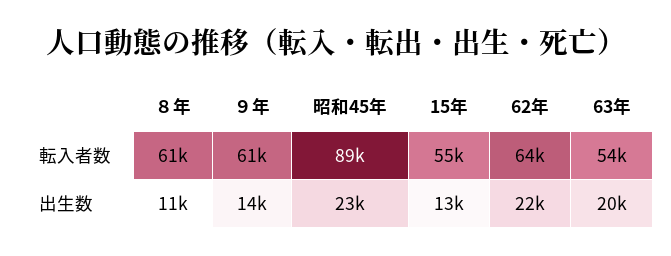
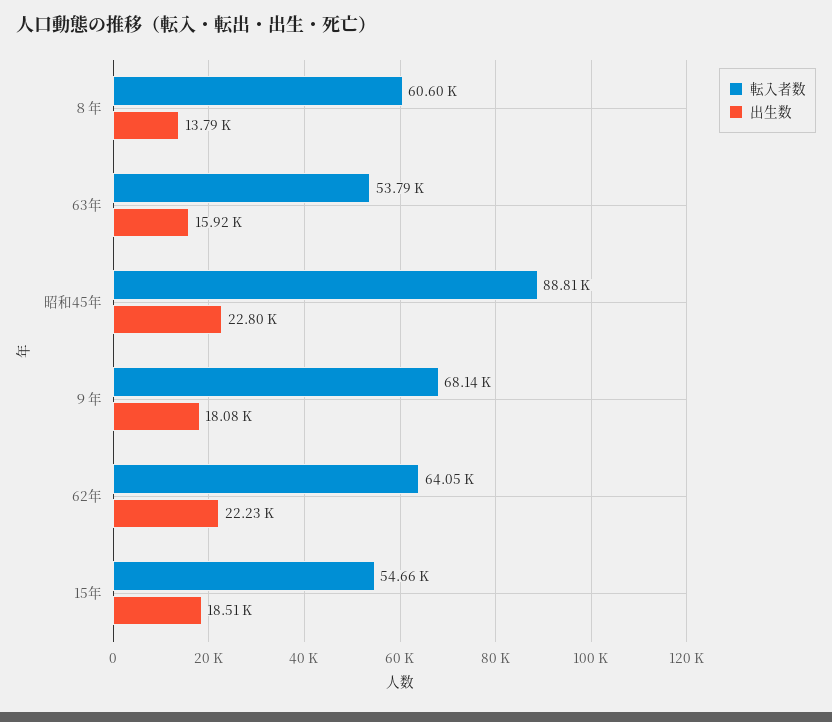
  {
    "転入者数": {
      "８年": 60600,
-     "９年": 61000,
+     "９年": 68140,
      "昭和45年": 88810,
      "15年": 54660,
      "62年": 64050,
      "63年": 53790
    },
    "出生数": {
-     "８年": 11000,
+     "８年": 13790,
-     "９年": 14000,
+     "９年": 18080,
      "昭和45年": 22800,
-     "15年": 13000,
+     "15年": 18510,
      "62年": 22230,
-     "63年": 20000
+     "63年": 15920
    }
  }

